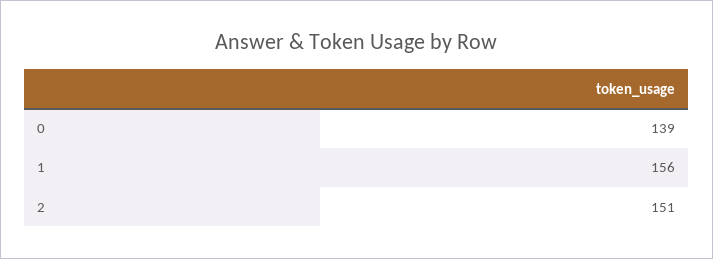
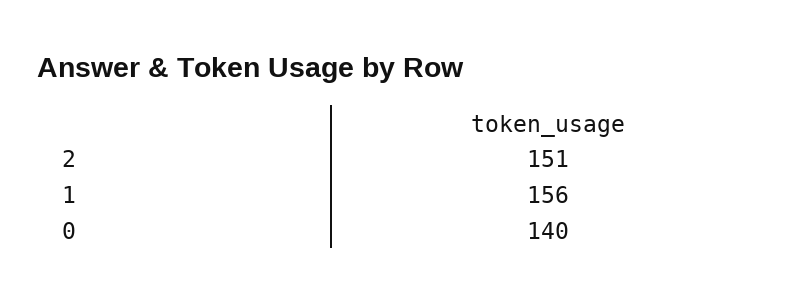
  {
-   "0": 139,
+   "0": 140,
    "1": 156,
    "2": 151
  }

